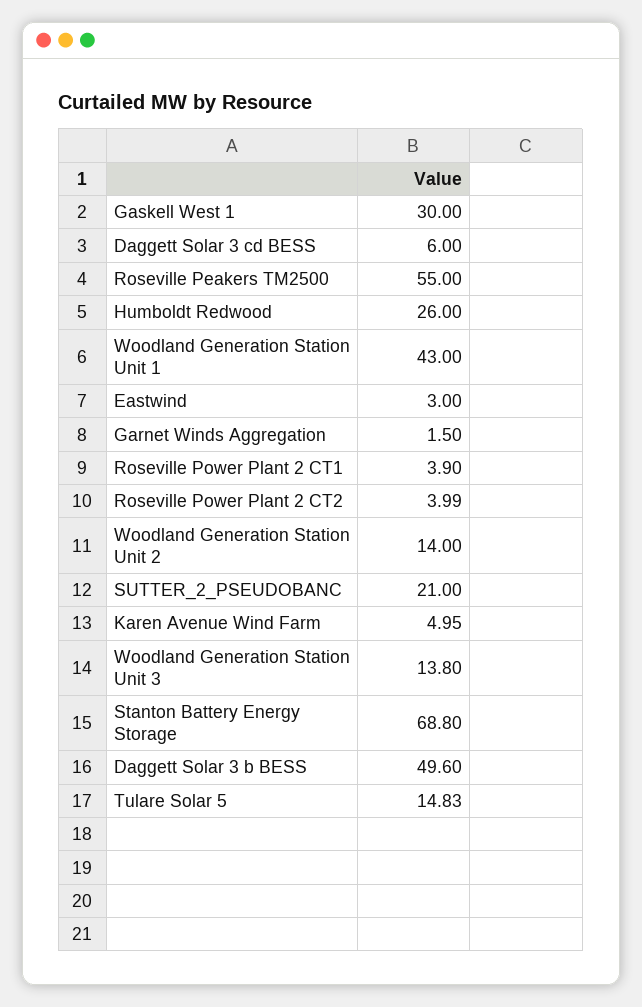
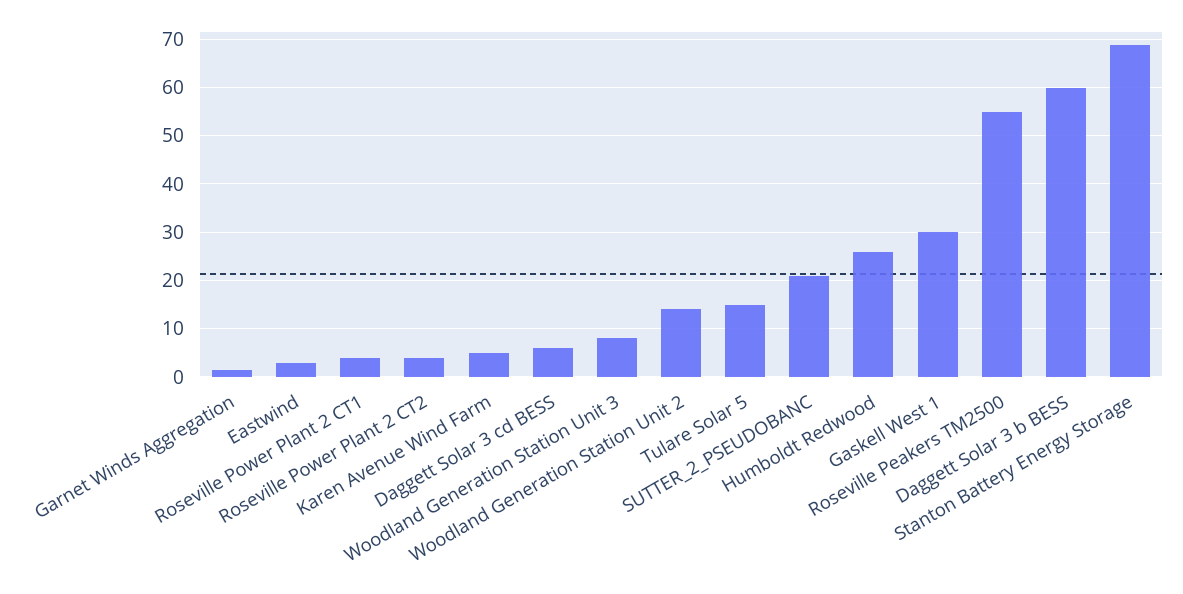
  {
    "Gaskell West 1": 30,
    "Daggett Solar 3 cd BESS": 6,
    "Roseville Peakers TM2500": 55,
    "Humboldt Redwood": 26,
-   "Woodland Generation Station Unit 1": 43,
    "Eastwind": 3,
    "Garnet Winds Aggregation": 1.5,
    "Roseville Power Plant 2 CT1": 3.9,
    "Roseville Power Plant 2 CT2": 3.99,
    "Woodland Generation Station Unit 2": 14,
    "SUTTER_2_PSEUDOBANC": 21,
    "Karen Avenue Wind Farm": 4.95,
-   "Woodland Generation Station Unit 3": 13.8,
+   "Woodland Generation Station Unit 3": 8,
    "Stanton Battery Energy Storage": 68.8,
-   "Daggett Solar 3 b BESS": 49.6,
+   "Daggett Solar 3 b BESS": 60,
    "Tulare Solar 5": 14.83
  }

